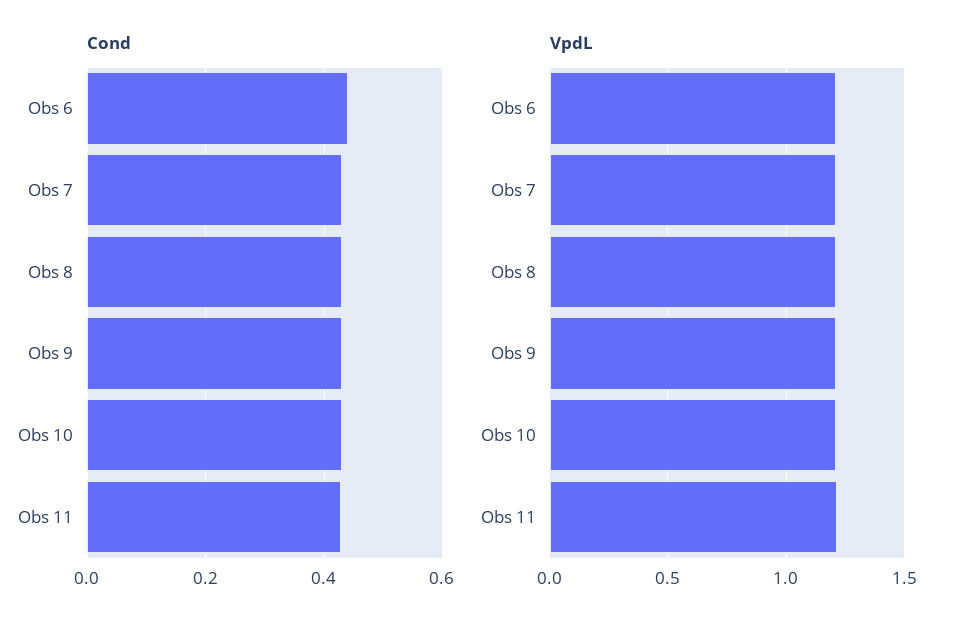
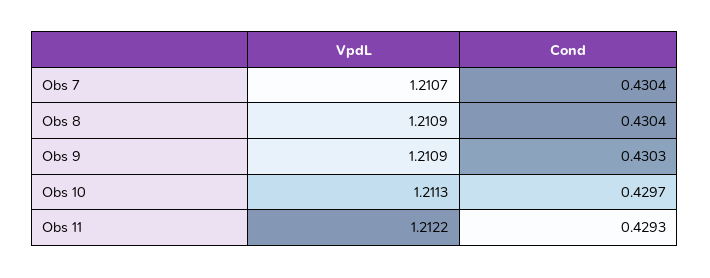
  {
    "Cond": {
-     "Obs 6": 0.44,
      "Obs 7": 0.4304,
      "Obs 8": 0.4304,
      "Obs 9": 0.4303,
      "Obs 10": 0.4297,
      "Obs 11": 0.4293
    },
    "VpdL": {
-     "Obs 6": 1.2,
      "Obs 7": 1.2107,
      "Obs 8": 1.2109,
      "Obs 9": 1.2109,
      "Obs 10": 1.2113,
      "Obs 11": 1.2122
    }
  }

